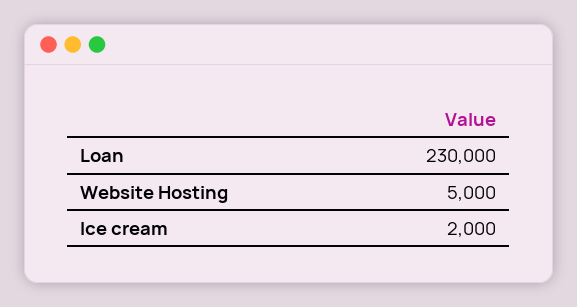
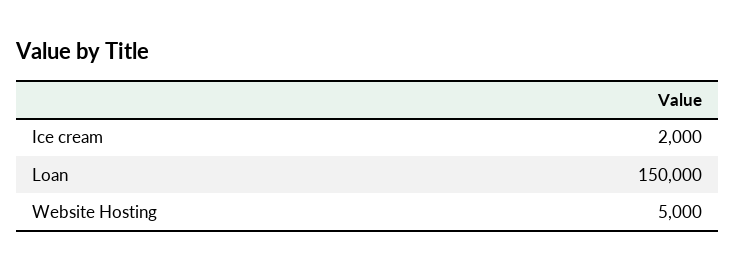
  {
-   "Loan": 230000,
+   "Loan": 150000,
    "Website Hosting": 5000,
    "Ice cream": 2000
  }

